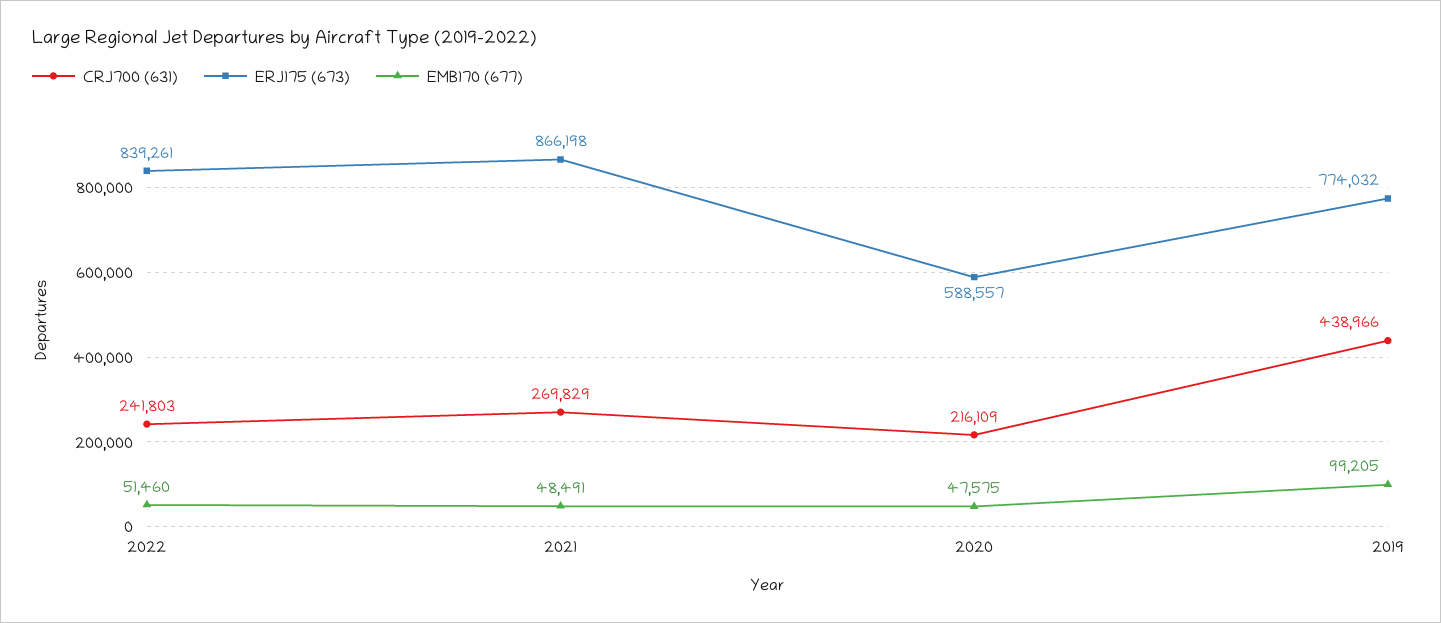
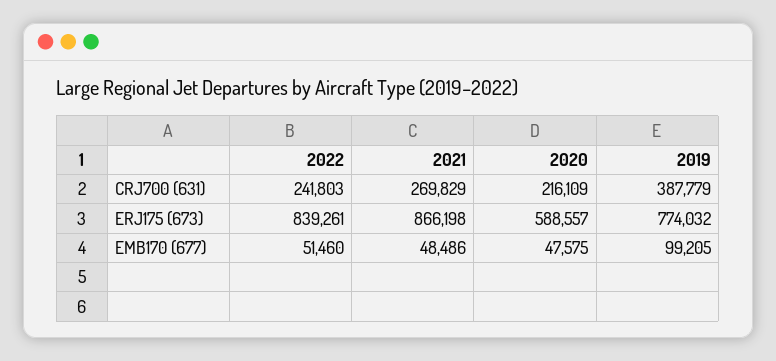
  {
    "CRJ700 (631)": {
      "2022": 241803,
      "2021": 269829,
      "2020": 216109,
-     "2019": 438966
+     "2019": 387779
    },
    "ERJ175 (673)": {
      "2022": 839261,
      "2021": 866198,
      "2020": 588557,
      "2019": 774032
    },
    "EMB170 (677)": {
      "2022": 51460,
-     "2021": 48491,
+     "2021": 48486,
      "2020": 47575,
      "2019": 99205
    }
  }

